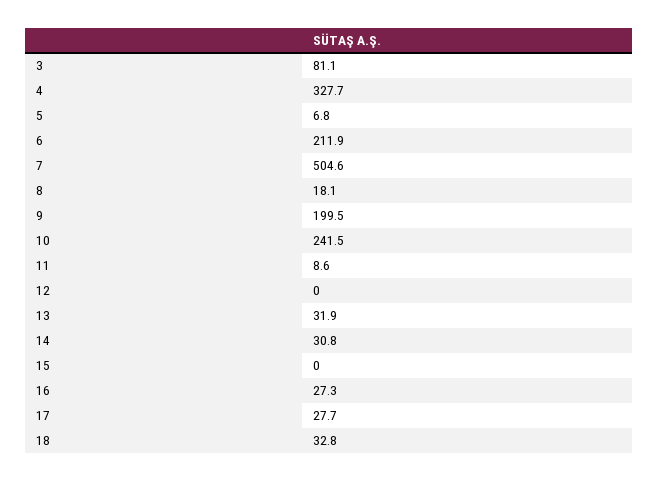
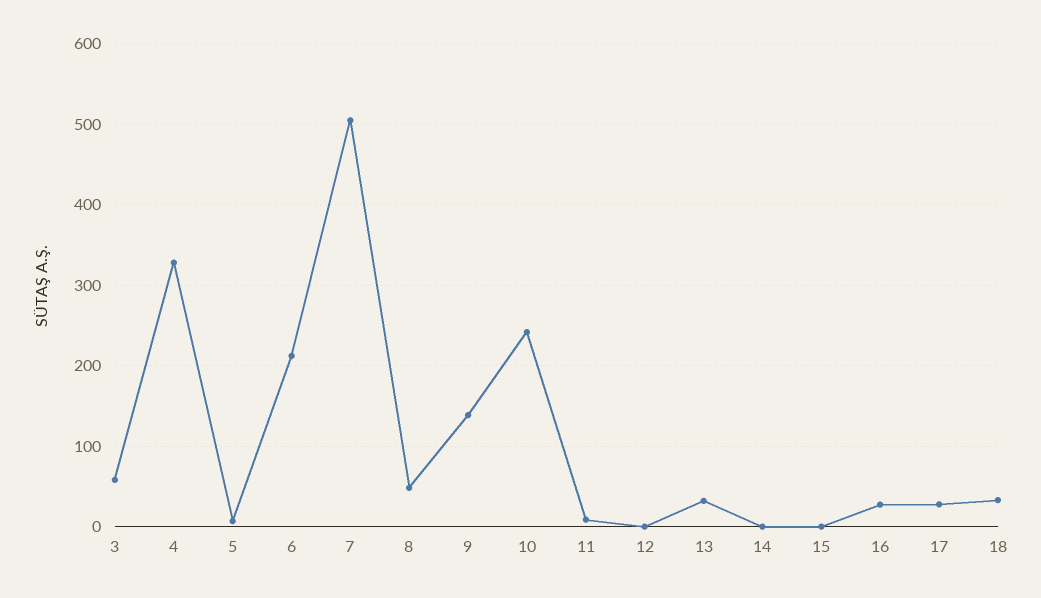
  {
-   "3": 81.1,
+   "3": 60,
    "4": 327.7,
    "5": 6.8,
    "6": 211.9,
    "7": 504.6,
-   "8": 18.1,
+   "8": 50,
-   "9": 199.5,
+   "9": 140,
    "10": 241.5,
    "11": 8.6,
    "12": 0,
    "13": 31.9,
-   "14": 30.8,
+   "14": 0,
    "15": 0,
    "16": 27.3,
    "17": 27.7,
    "18": 32.8
  }

